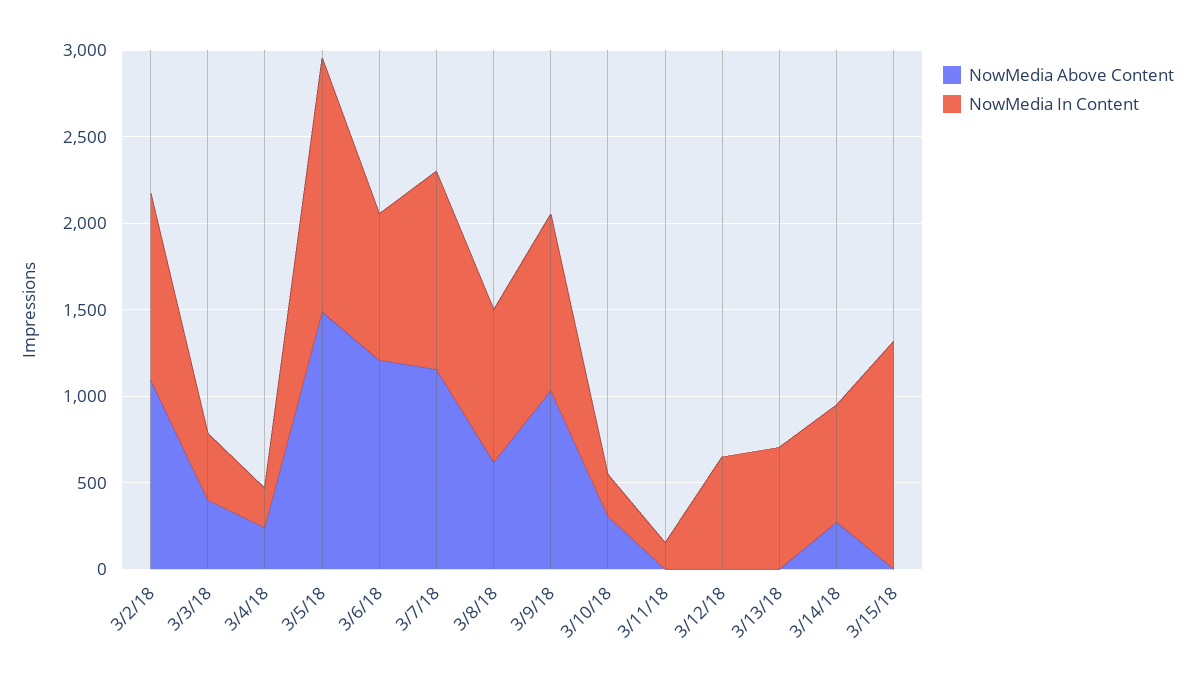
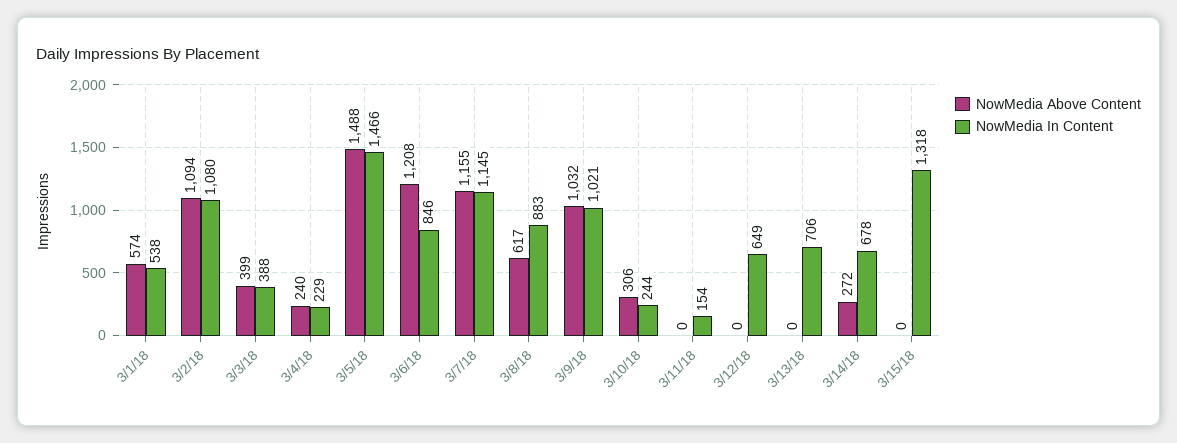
  {
    "NowMedia Above Content": {
      "3/2/18": 1094,
      "3/3/18": 399,
      "3/4/18": 240,
      "3/5/18": 1488,
      "3/6/18": 1208,
      "3/7/18": 1155,
      "3/8/18": 617,
      "3/9/18": 1032,
      "3/10/18": 306,
      "3/11/18": 0,
      "3/12/18": 0,
      "3/13/18": 0,
      "3/14/18": 272,
-     "3/15/18": 0
+     "3/15/18": 0,
+     "3/1/18": 574
    },
    "NowMedia In Content": {
      "3/2/18": 1080,
      "3/3/18": 388,
      "3/4/18": 229,
      "3/5/18": 1466,
      "3/6/18": 846,
      "3/7/18": 1145,
      "3/8/18": 883,
      "3/9/18": 1021,
      "3/10/18": 244,
      "3/11/18": 154,
      "3/12/18": 649,
      "3/13/18": 706,
      "3/14/18": 678,
-     "3/15/18": 1318
+     "3/15/18": 1318,
+     "3/1/18": 538
    }
  }

